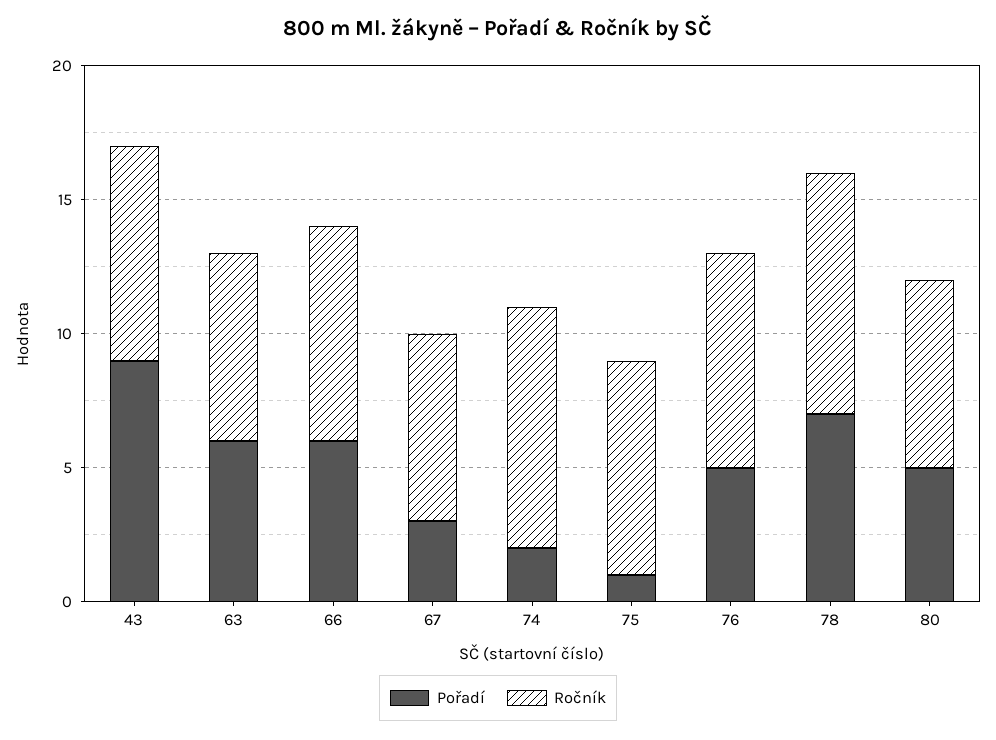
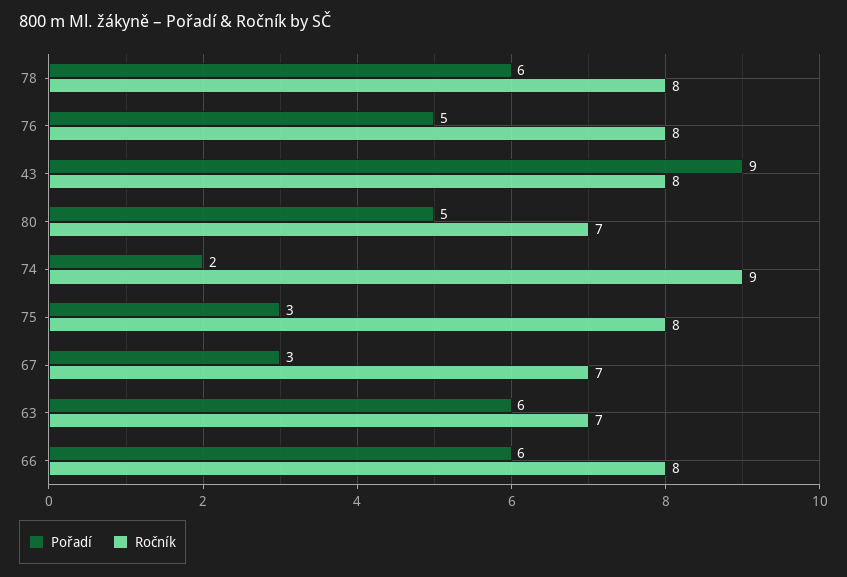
  {
    "Pořadí": {
      "43": 9,
      "63": 6,
      "66": 6,
      "67": 3,
      "74": 2,
-     "75": 1,
+     "75": 3,
      "76": 5,
-     "78": 7,
+     "78": 6,
      "80": 5
    },
    "Ročník": {
      "43": 8,
      "63": 7,
      "66": 8,
      "67": 7,
      "74": 9,
      "75": 8,
      "76": 8,
-     "78": 9,
+     "78": 8,
      "80": 7
    }
  }

